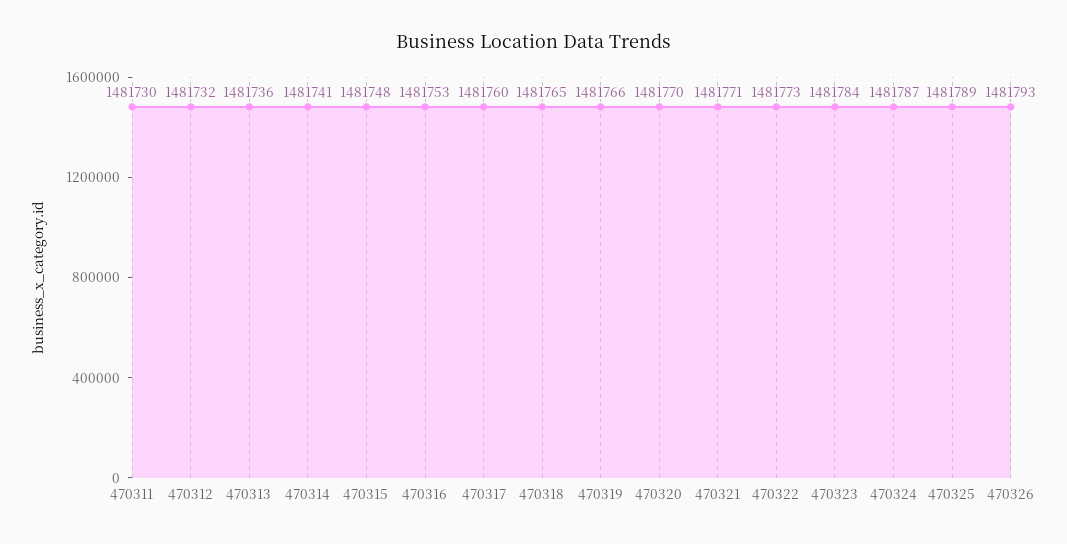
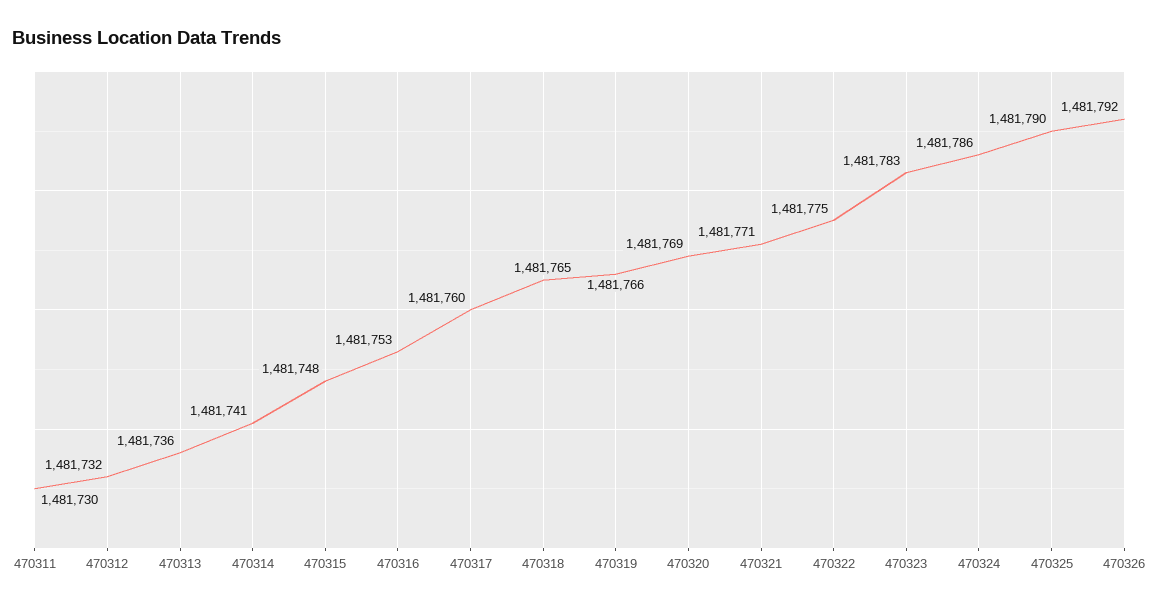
  {
    "470311": 1481730,
    "470312": 1481732,
    "470313": 1481736,
    "470314": 1481741,
    "470315": 1481748,
    "470316": 1481753,
    "470317": 1481760,
    "470318": 1481765,
    "470319": 1481766,
-   "470320": 1481770,
+   "470320": 1481769,
    "470321": 1481771,
-   "470322": 1481773,
+   "470322": 1481775,
-   "470323": 1481784,
+   "470323": 1481783,
-   "470324": 1481787,
+   "470324": 1481786,
-   "470325": 1481789,
+   "470325": 1481790,
-   "470326": 1481793
+   "470326": 1481792
  }

